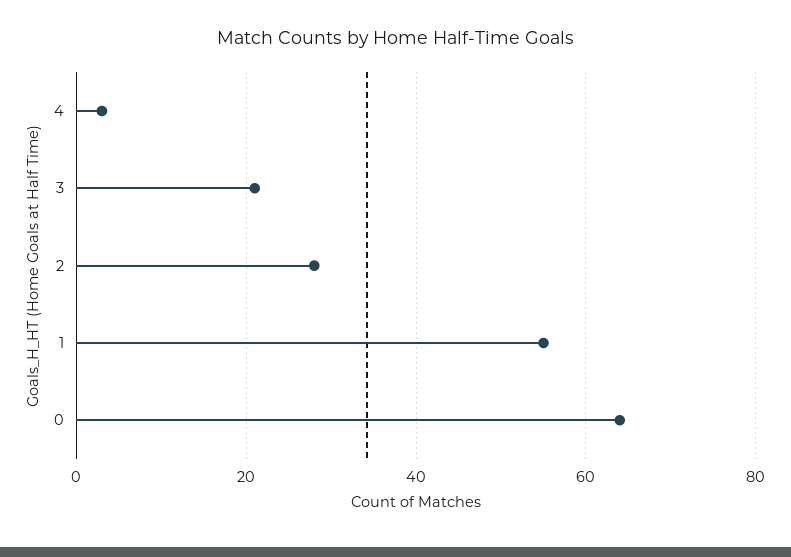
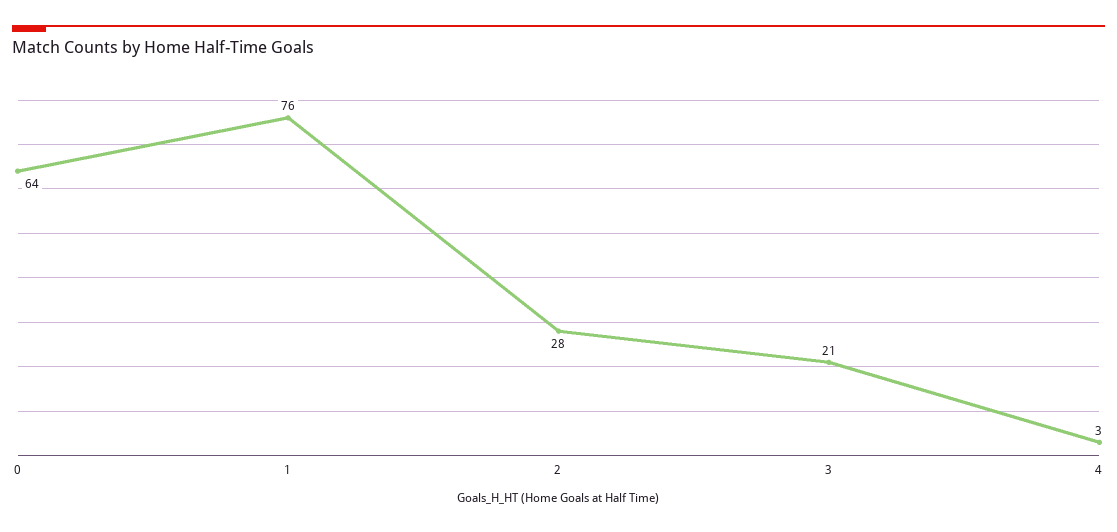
  {
    "4": 3,
    "3": 21,
    "2": 28,
-   "1": 55,
+   "1": 76,
    "0": 64
  }

